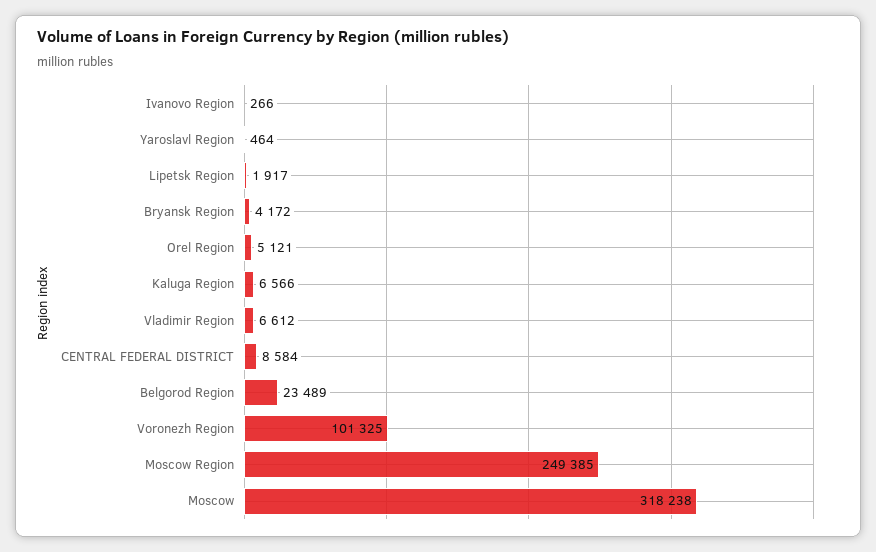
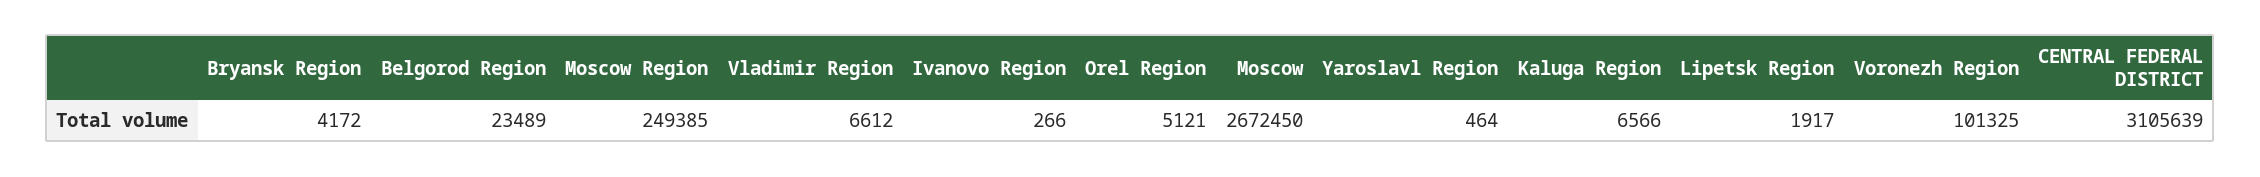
  {
    "Ivanovo Region": 266,
    "Yaroslavl Region": 464,
    "Lipetsk Region": 1917,
    "Bryansk Region": 4172,
    "Orel Region": 5121,
    "Kaluga Region": 6566,
    "Vladimir Region": 6612,
-   "CENTRAL FEDERAL DISTRICT": 8584,
+   "CENTRAL FEDERAL DISTRICT": 3105639,
    "Belgorod Region": 23489,
    "Voronezh Region": 101325,
    "Moscow Region": 249385,
-   "Moscow": 318238
+   "Moscow": 2672450
  }

